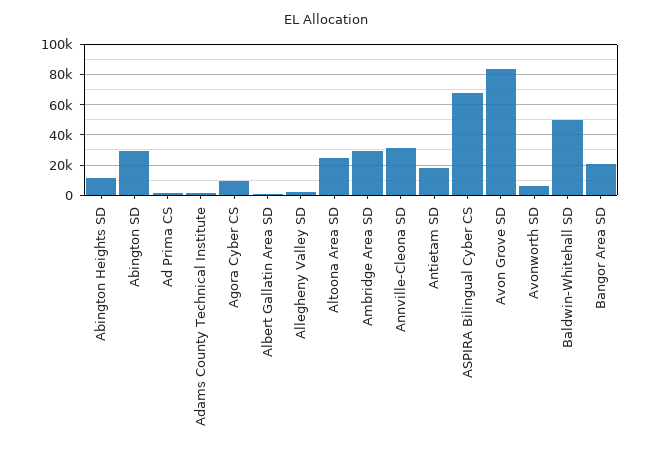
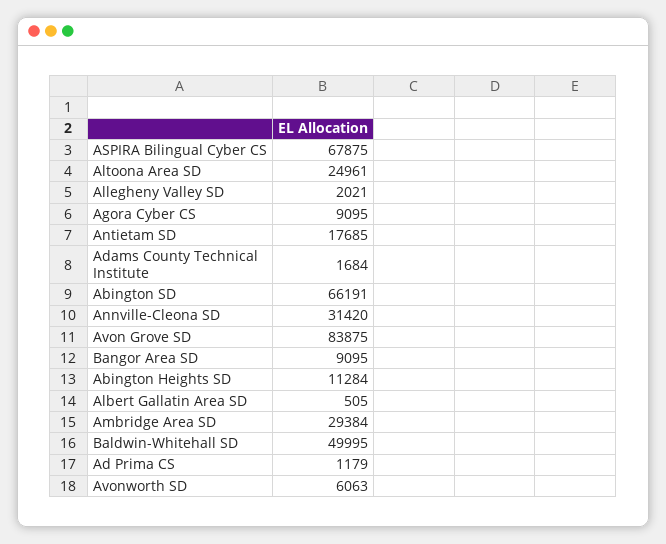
  {
    "Abington Heights SD": 11284,
-   "Abington SD": 30000,
+   "Abington SD": 66191,
    "Ad Prima CS": 1179,
    "Adams County Technical Institute": 1684,
    "Agora Cyber CS": 9095,
    "Albert Gallatin Area SD": 505,
    "Allegheny Valley SD": 2021,
    "Altoona Area SD": 24961,
    "Ambridge Area SD": 29384,
    "Annville-Cleona SD": 31420,
    "Antietam SD": 17685,
    "ASPIRA Bilingual Cyber CS": 67875,
    "Avon Grove SD": 83875,
    "Avonworth SD": 6063,
    "Baldwin-Whitehall SD": 49995,
-   "Bangor Area SD": 20000
+   "Bangor Area SD": 9095
  }

